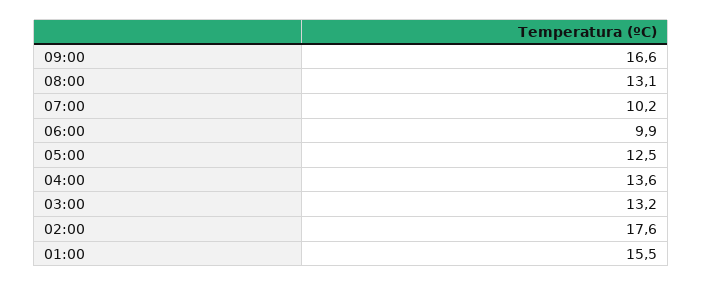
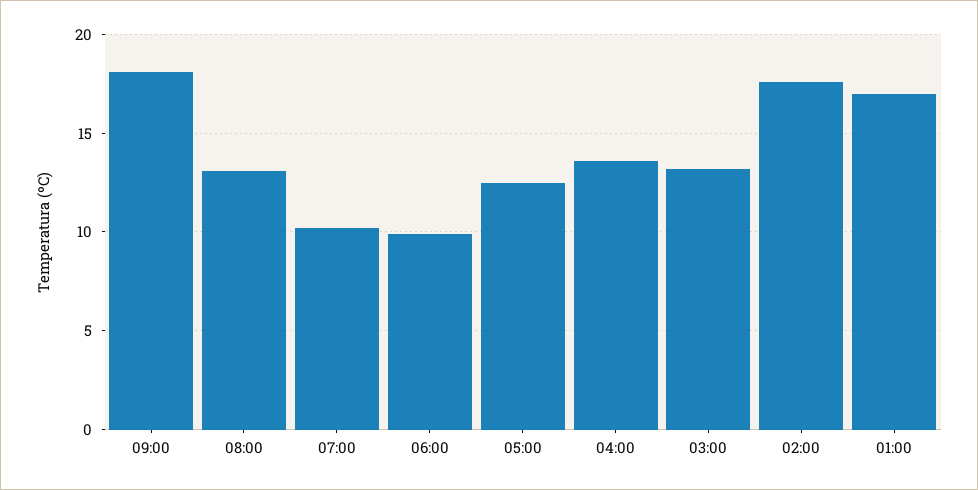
  {
-   "09:00": 16.6,
+   "09:00": 18,
    "08:00": 13.1,
    "07:00": 10.2,
    "06:00": 9.9,
    "05:00": 12.5,
    "04:00": 13.6,
    "03:00": 13.2,
    "02:00": 17.6,
-   "01:00": 15.5
+   "01:00": 17
  }

